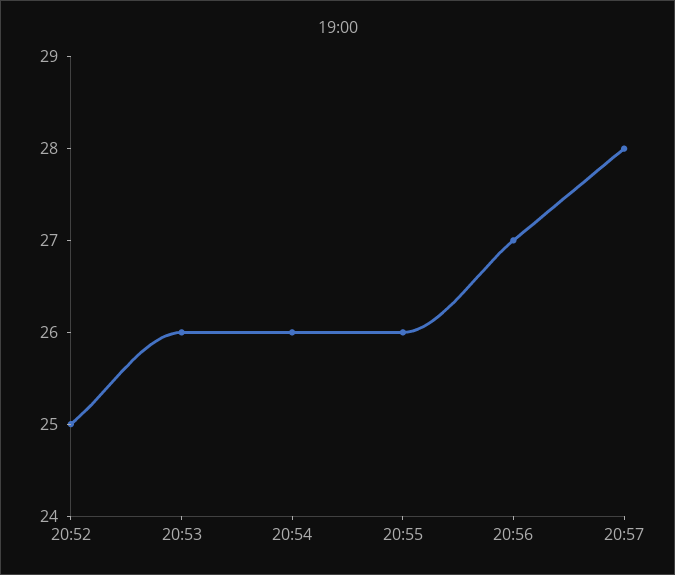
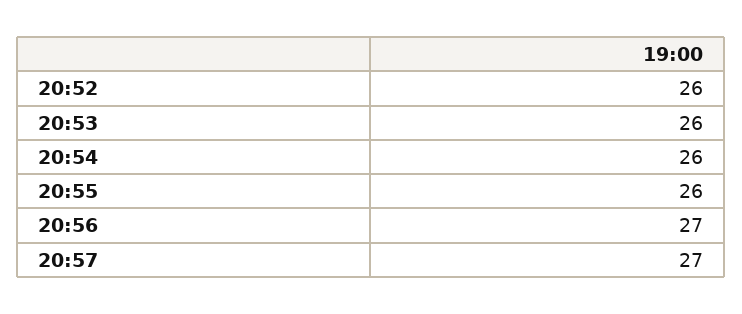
  {
-   "20:52": 25,
+   "20:52": 26,
    "20:53": 26,
    "20:54": 26,
    "20:55": 26,
    "20:56": 27,
-   "20:57": 28
+   "20:57": 27
  }

